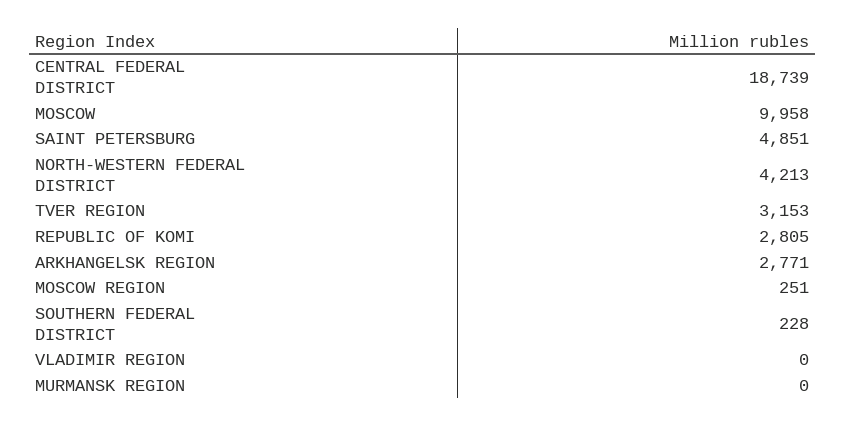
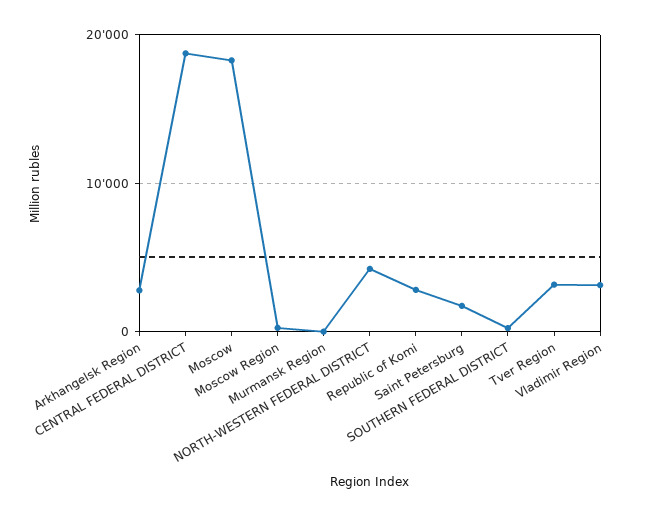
  {
    "CENTRAL FEDERAL DISTRICT": 18739,
-   "MOSCOW": 9958,
+   "MOSCOW": 18000,
-   "SAINT PETERSBURG": 4851,
+   "SAINT PETERSBURG": 2000,
    "NORTH-WESTERN FEDERAL DISTRICT": 4213,
    "TVER REGION": 3153,
    "REPUBLIC OF KOMI": 2805,
    "ARKHANGELSK REGION": 2771,
    "MOSCOW REGION": 251,
    "SOUTHERN FEDERAL DISTRICT": 228,
-   "VLADIMIR REGION": 0,
+   "VLADIMIR REGION": 3000,
    "MURMANSK REGION": 0
  }

